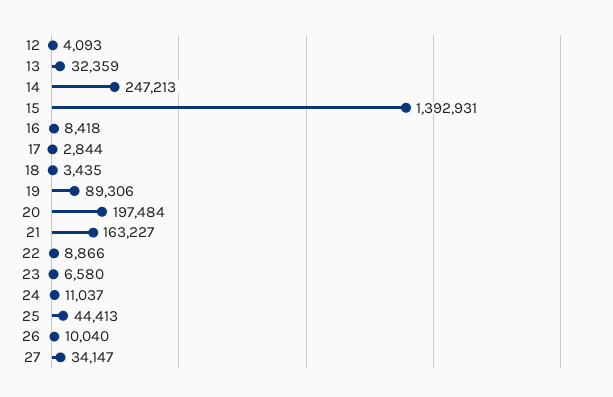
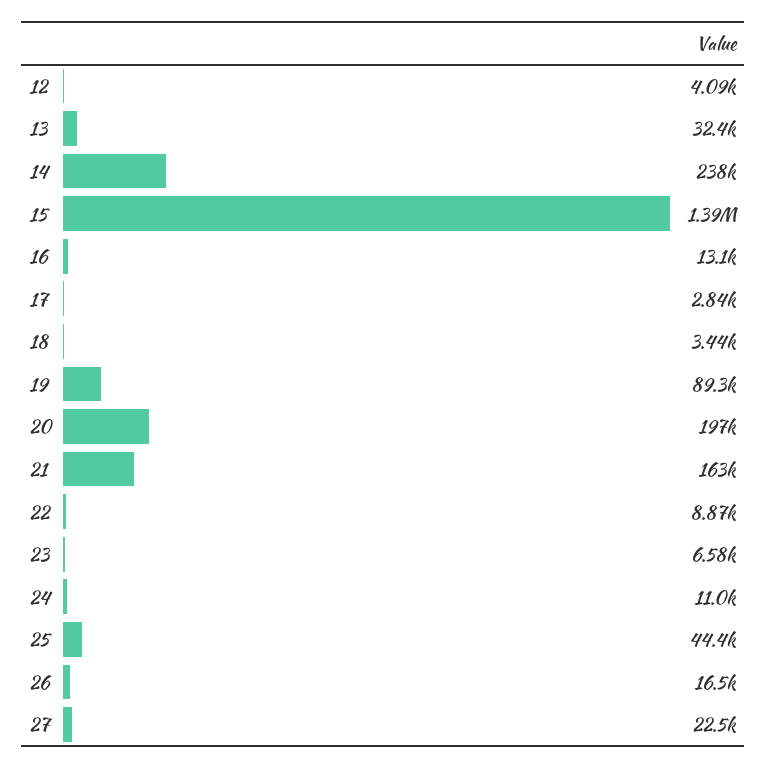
  {
    "12": 4093,
    "13": 32359,
-   "14": 247213,
+   "14": 238000,
    "15": 1392931,
-   "16": 8418,
+   "16": 13100,
    "17": 2844,
    "18": 3435,
    "19": 89306,
    "20": 197484,
    "21": 163227,
    "22": 8866,
    "23": 6580,
    "24": 11037,
    "25": 44413,
-   "26": 10040,
+   "26": 16500,
-   "27": 34147
+   "27": 22500
  }

